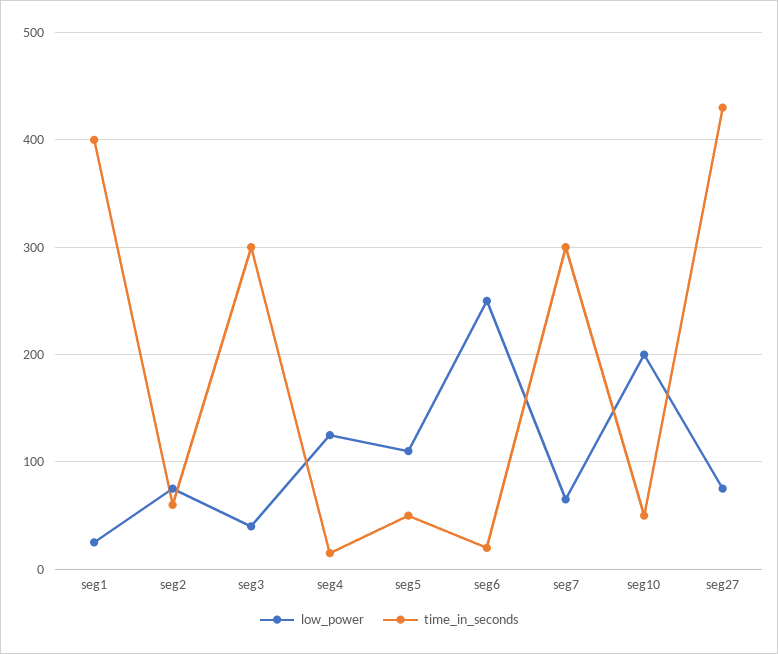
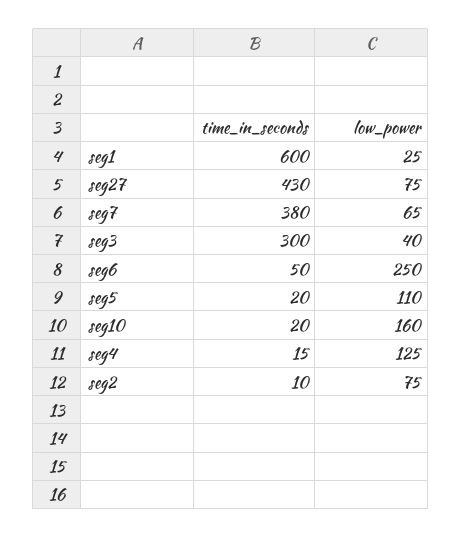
  {
    "low_power": {
      "seg1": 25,
      "seg2": 75,
      "seg3": 40,
      "seg4": 125,
      "seg5": 110,
      "seg6": 250,
      "seg7": 65,
-     "seg10": 200,
+     "seg10": 160,
      "seg27": 75
    },
    "time_in_seconds": {
-     "seg1": 400,
+     "seg1": 600,
-     "seg2": 60,
+     "seg2": 10,
      "seg3": 300,
      "seg4": 15,
-     "seg5": 50,
+     "seg5": 20,
-     "seg6": 20,
+     "seg6": 50,
-     "seg7": 300,
+     "seg7": 380,
-     "seg10": 50,
+     "seg10": 20,
      "seg27": 430
    }
  }

